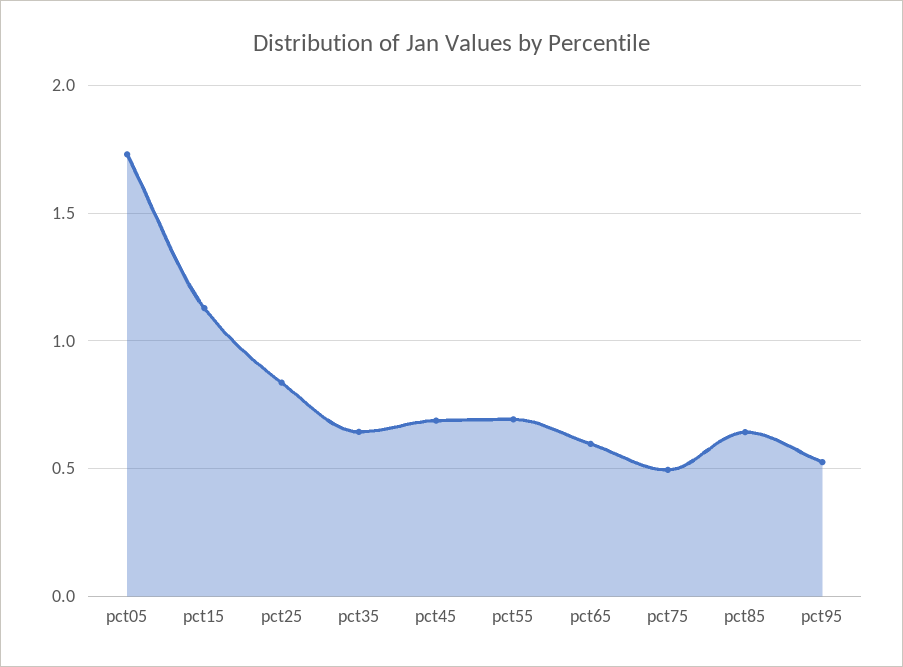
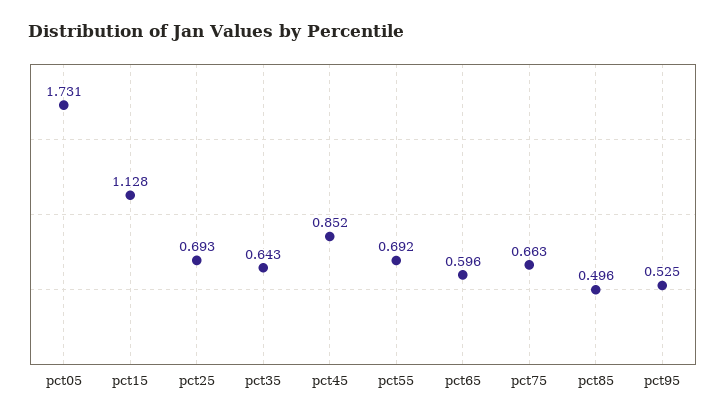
  {
    "pct05": 1.731,
    "pct15": 1.128,
-   "pct25": 0.85,
+   "pct25": 0.693,
    "pct35": 0.643,
-   "pct45": 0.7,
+   "pct45": 0.852,
    "pct55": 0.692,
    "pct65": 0.596,
-   "pct75": 0.5,
+   "pct75": 0.663,
-   "pct85": 0.65,
+   "pct85": 0.496,
    "pct95": 0.525
  }

